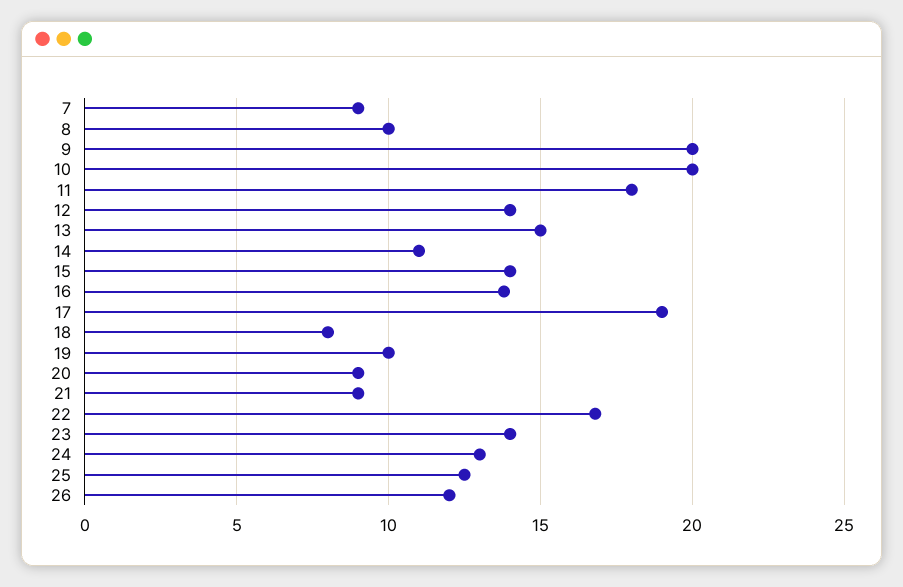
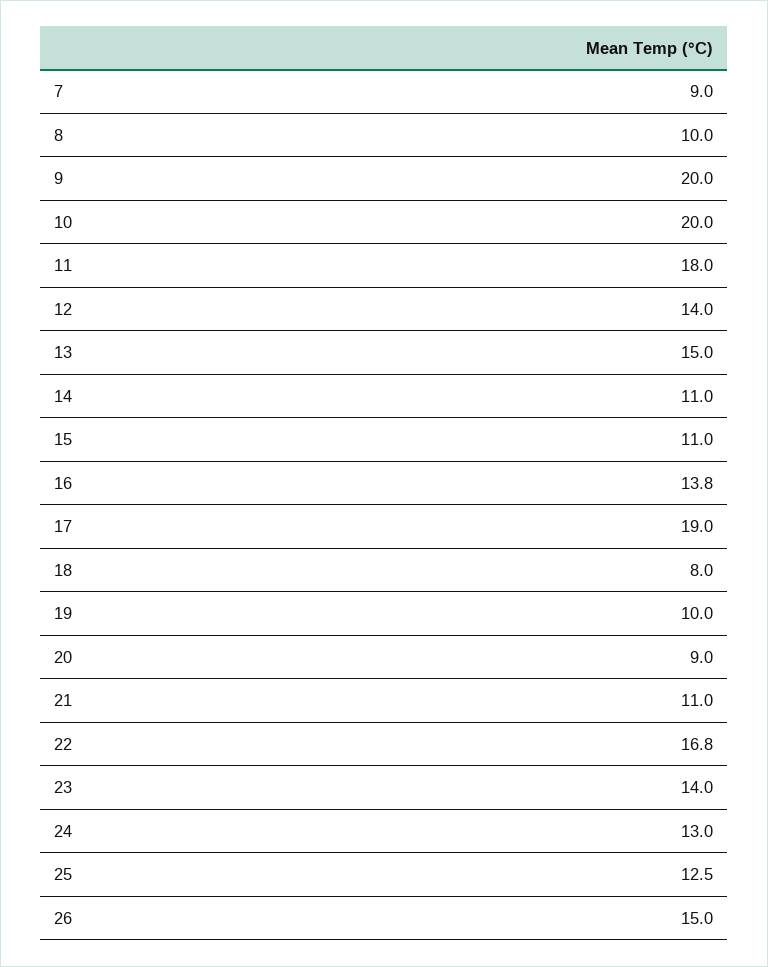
  {
    "7": 9,
    "8": 10,
    "9": 20,
    "10": 20,
    "11": 18,
    "12": 14,
    "13": 15,
    "14": 11,
-   "15": 14,
+   "15": 11,
    "16": 13.8,
    "17": 19,
    "18": 8,
    "19": 10,
    "20": 9,
-   "21": 9,
+   "21": 11,
    "22": 16.8,
    "23": 14,
    "24": 13,
    "25": 12.5,
-   "26": 12
+   "26": 15
  }

